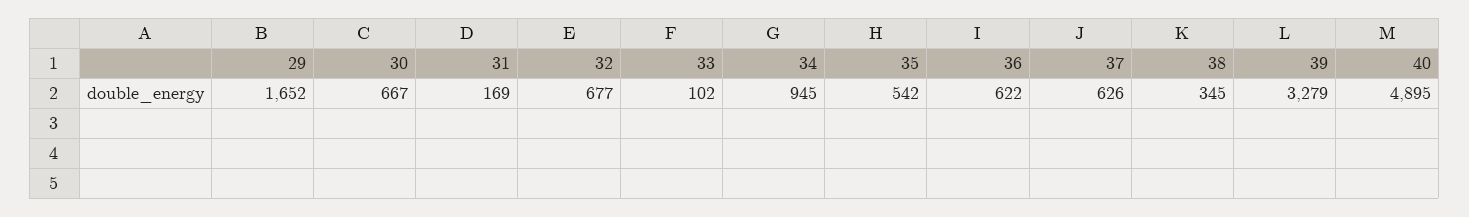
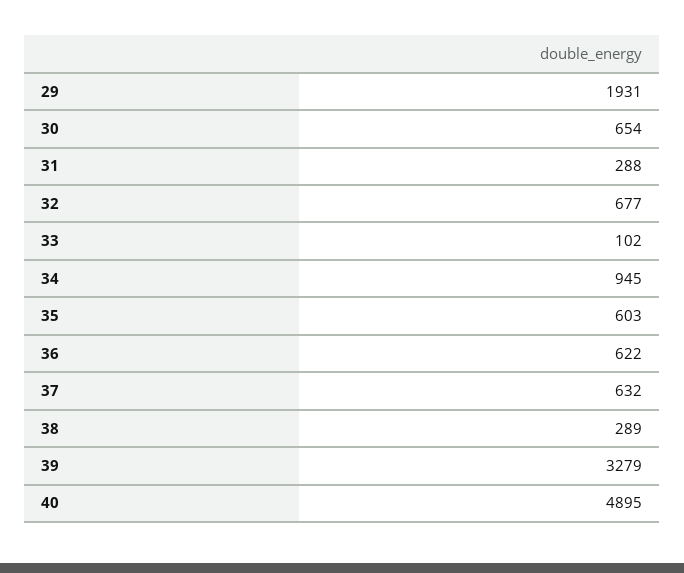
  {
-   "29": 1652,
+   "29": 1931,
-   "30": 667,
+   "30": 654,
-   "31": 169,
+   "31": 288,
    "32": 677,
    "33": 102,
    "34": 945,
-   "35": 542,
+   "35": 603,
    "36": 622,
-   "37": 626,
+   "37": 632,
-   "38": 345,
+   "38": 289,
    "39": 3279,
    "40": 4895
  }

